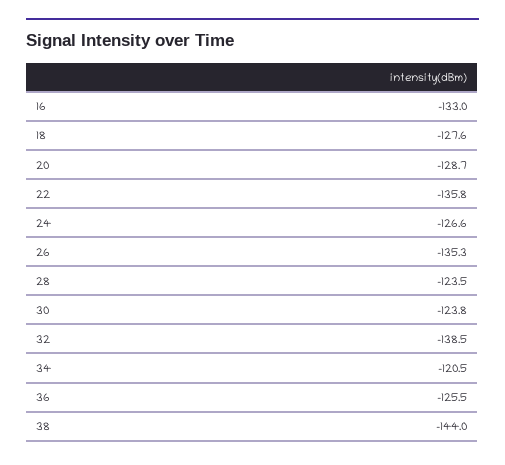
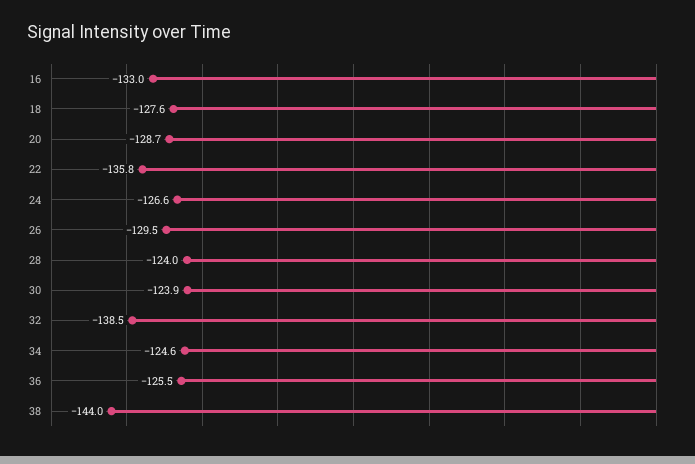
  {
    "16": -133,
    "18": -127.6,
    "20": -128.7,
    "22": -135.8,
    "24": -126.6,
-   "26": -135.3,
+   "26": -129.5,
-   "28": -123.5,
+   "28": -124,
-   "30": -123.8,
+   "30": -123.9,
    "32": -138.5,
-   "34": -120.5,
+   "34": -124.6,
    "36": -125.5,
    "38": -144
  }

